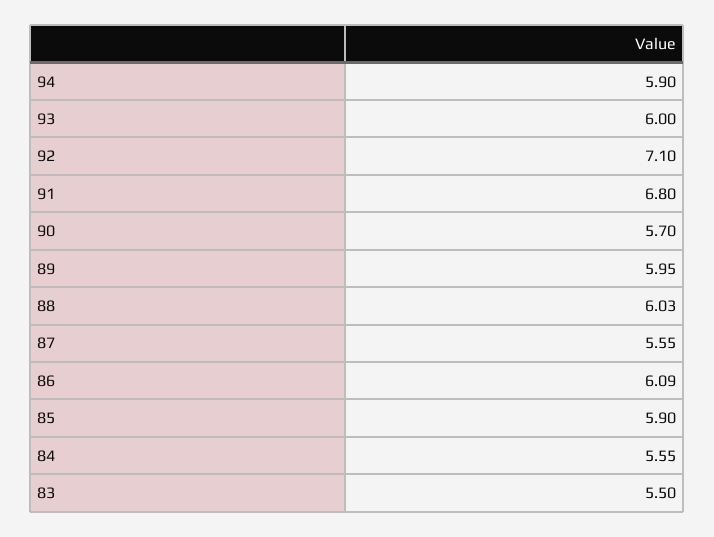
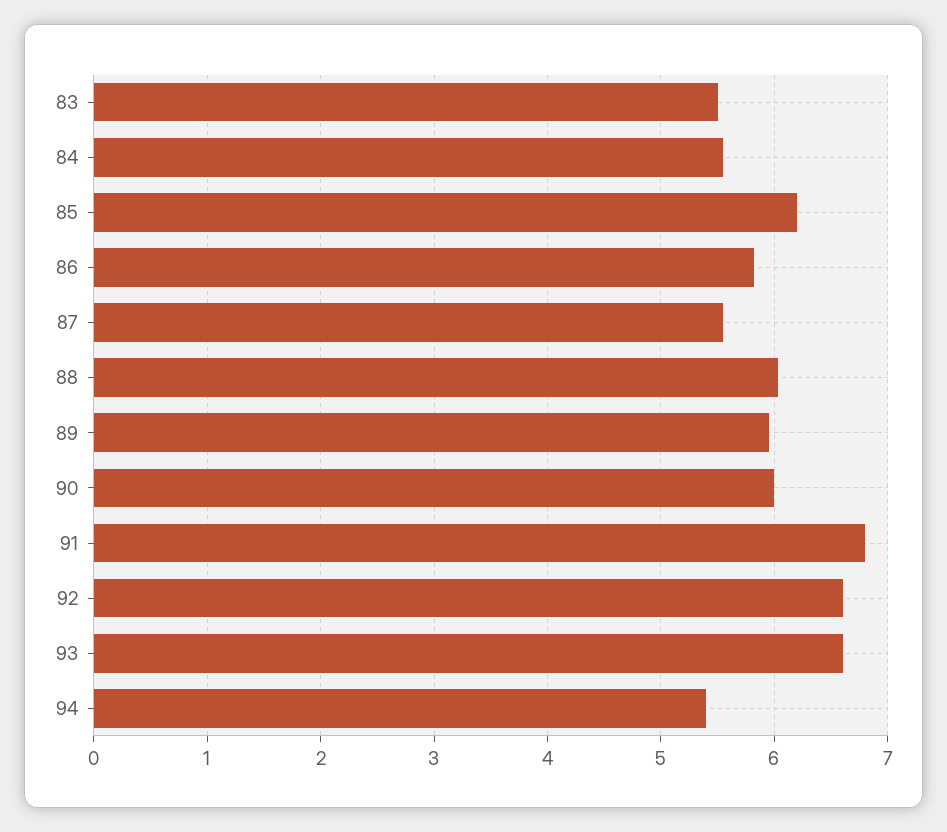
  {
-   "94": 5.9,
+   "94": 5.4,
-   "93": 6,
+   "93": 6.6,
-   "92": 7.1,
+   "92": 6.6,
    "91": 6.8,
-   "90": 5.7,
+   "90": 6,
    "89": 5.95,
    "88": 6.03,
    "87": 5.55,
-   "86": 6.09,
+   "86": 5.8,
-   "85": 5.9,
+   "85": 6.2,
    "84": 5.55,
    "83": 5.5
  }

